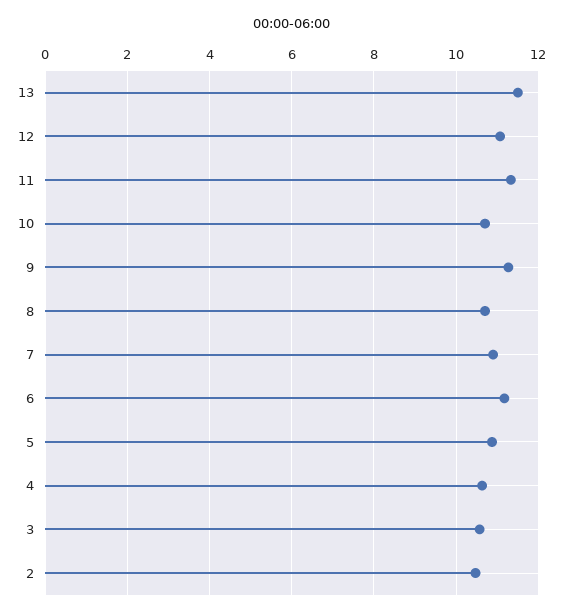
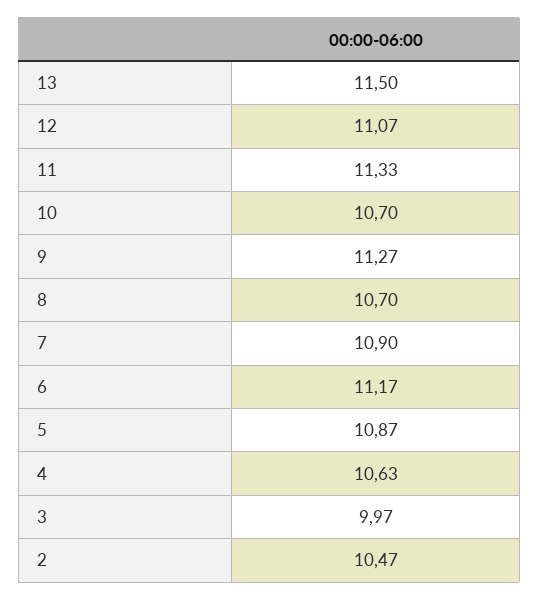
  {
    "13": 11.5,
    "12": 11.07,
    "11": 11.33,
    "10": 10.7,
    "9": 11.27,
    "8": 10.7,
    "7": 10.9,
    "6": 11.17,
    "5": 10.87,
    "4": 10.63,
-   "3": 10.6,
+   "3": 9.97,
    "2": 10.47
  }

